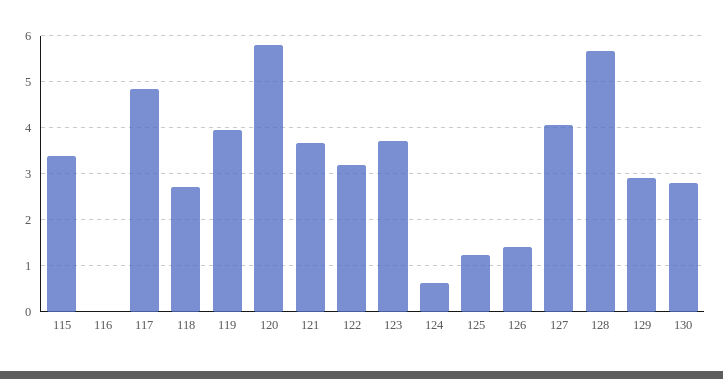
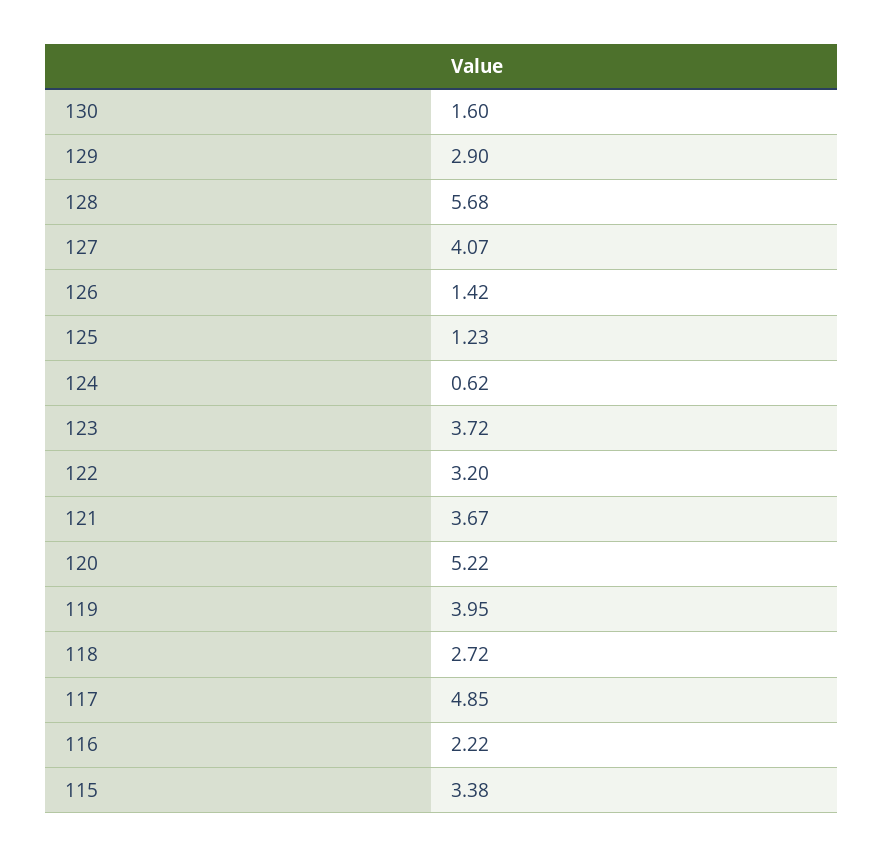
  {
    "115": 3.38,
-   "116": 0,
+   "116": 2.22,
    "117": 4.85,
    "118": 2.72,
    "119": 3.95,
-   "120": 5.8,
+   "120": 5.22,
    "121": 3.67,
    "122": 3.2,
    "123": 3.72,
    "124": 0.62,
    "125": 1.23,
    "126": 1.42,
    "127": 4.07,
    "128": 5.68,
    "129": 2.9,
-   "130": 2.8
+   "130": 1.6
  }

